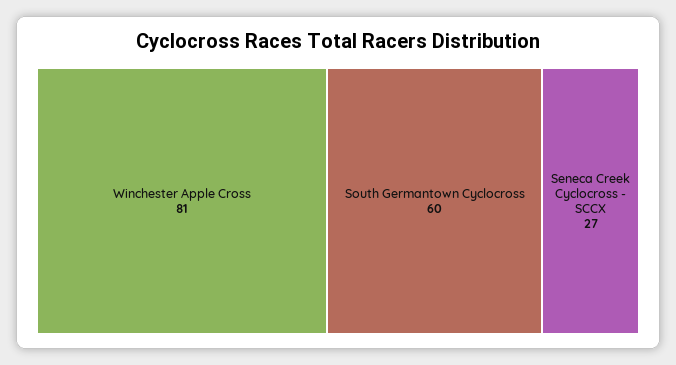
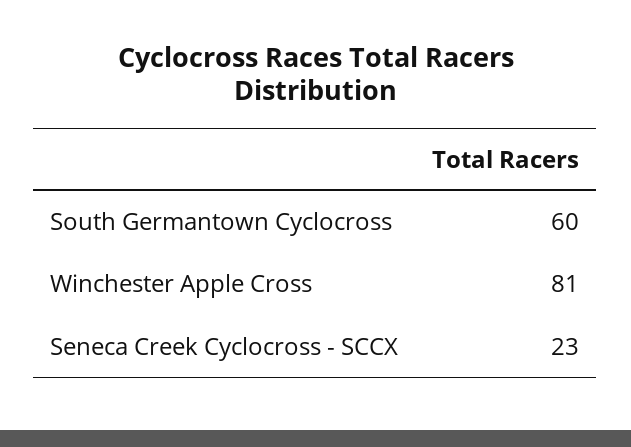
  {
    "Winchester Apple Cross": 81,
    "South Germantown Cyclocross": 60,
-   "Seneca Creek Cyclocross - SCCX": 27
+   "Seneca Creek Cyclocross - SCCX": 23
  }

